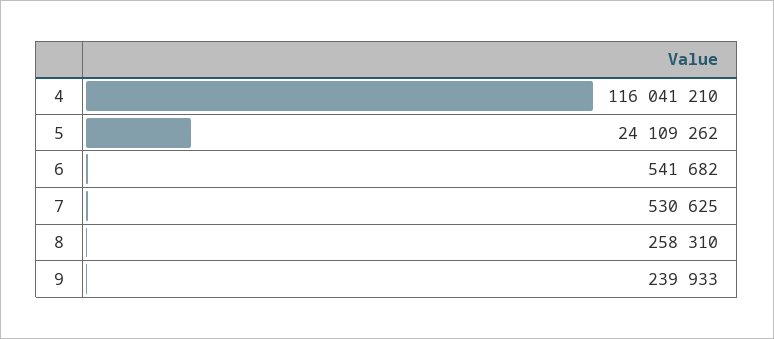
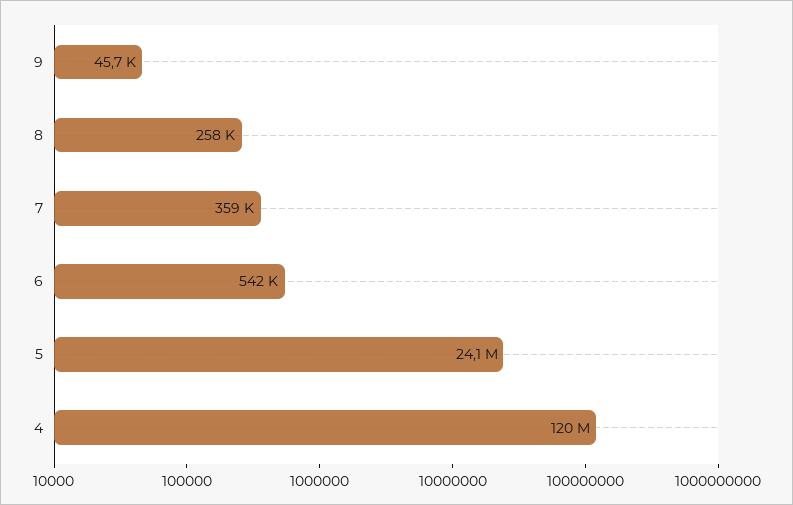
  {
-   "4": 116041210,
+   "4": 120000000,
    "5": 24109262,
    "6": 541682,
-   "7": 530625,
+   "7": 359000,
    "8": 258310,
-   "9": 239933
+   "9": 45700
  }

